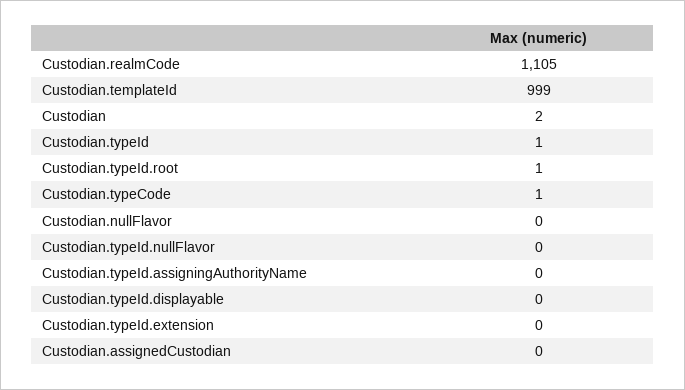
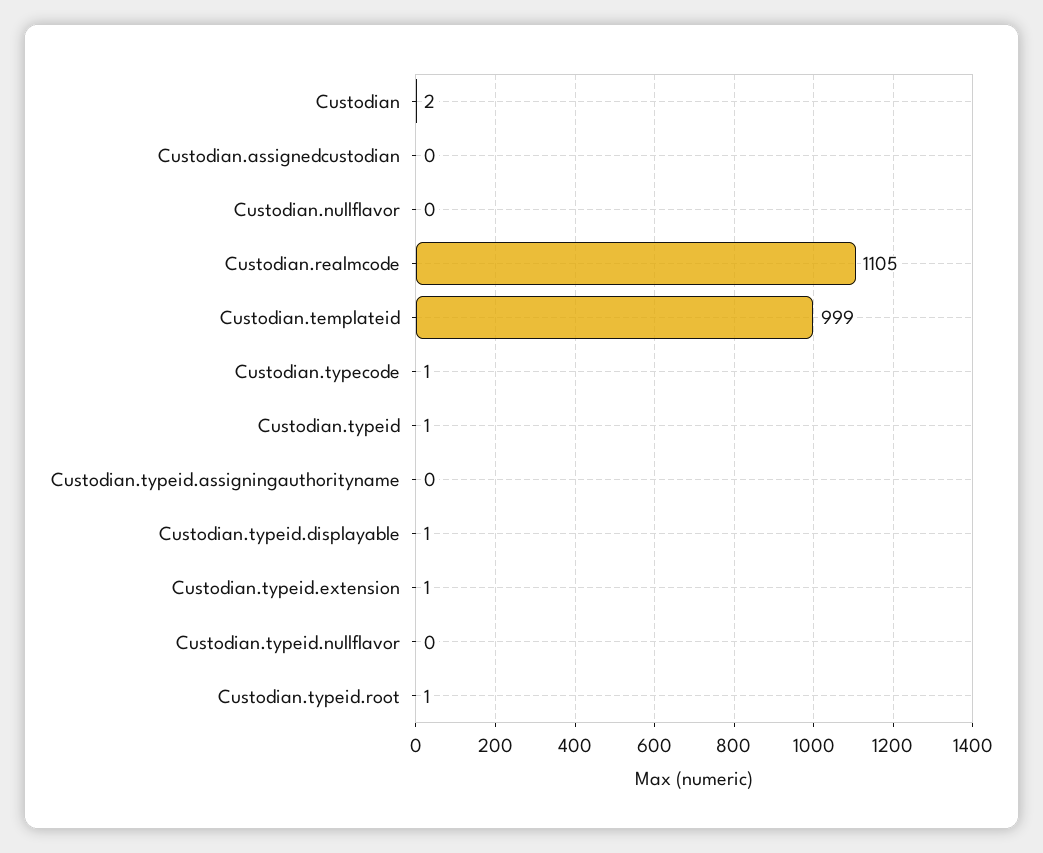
  {
    "Custodian.realmCode": 1105,
    "Custodian.templateId": 999,
    "Custodian": 2,
    "Custodian.typeId": 1,
    "Custodian.typeId.root": 1,
    "Custodian.typeCode": 1,
    "Custodian.nullFlavor": 0,
    "Custodian.typeId.nullFlavor": 0,
    "Custodian.typeId.assigningAuthorityName": 0,
-   "Custodian.typeId.displayable": 0,
+   "Custodian.typeId.displayable": 1,
-   "Custodian.typeId.extension": 0,
+   "Custodian.typeId.extension": 1,
    "Custodian.assignedCustodian": 0
  }

